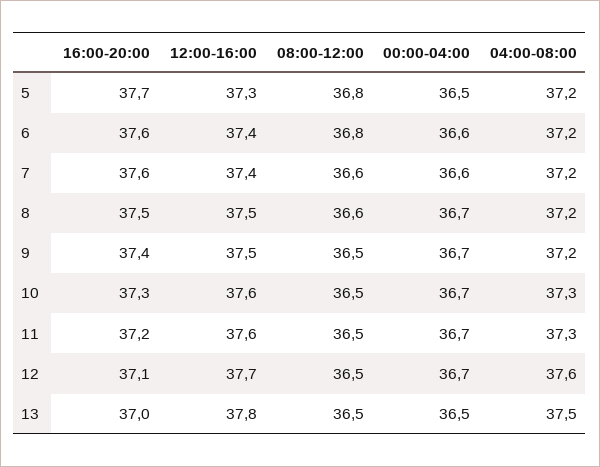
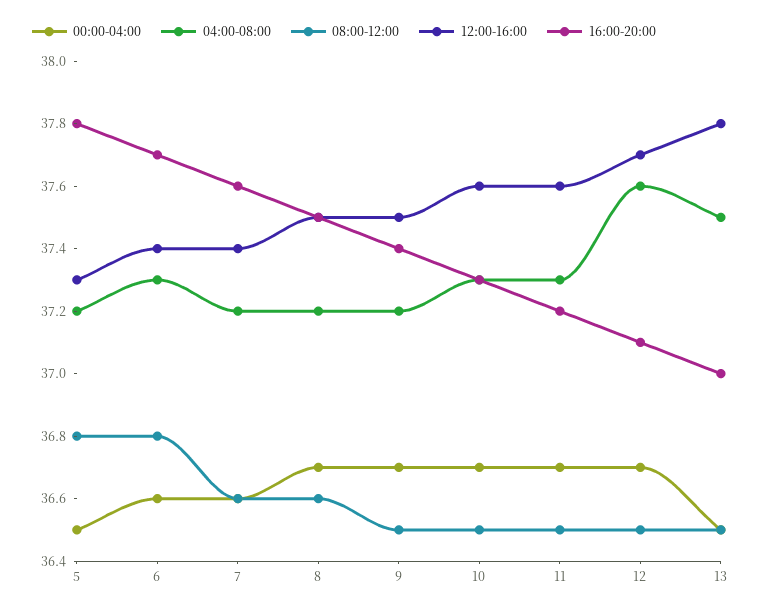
  {
    "16:00-20:00": {
-     "5": 37.7,
+     "5": 37.8,
-     "6": 37.6,
+     "6": 37.7,
      "7": 37.6,
      "8": 37.5,
      "9": 37.4,
      "10": 37.3,
      "11": 37.2,
      "12": 37.1,
      "13": 37
    },
    "12:00-16:00": {
      "5": 37.3,
      "6": 37.4,
      "7": 37.4,
      "8": 37.5,
      "9": 37.5,
      "10": 37.6,
      "11": 37.6,
      "12": 37.7,
      "13": 37.8
    },
    "08:00-12:00": {
      "5": 36.8,
      "6": 36.8,
      "7": 36.6,
      "8": 36.6,
      "9": 36.5,
      "10": 36.5,
      "11": 36.5,
      "12": 36.5,
      "13": 36.5
    },
    "00:00-04:00": {
      "5": 36.5,
      "6": 36.6,
      "7": 36.6,
      "8": 36.7,
      "9": 36.7,
      "10": 36.7,
      "11": 36.7,
      "12": 36.7,
      "13": 36.5
    },
    "04:00-08:00": {
      "5": 37.2,
-     "6": 37.2,
+     "6": 37.3,
      "7": 37.2,
      "8": 37.2,
      "9": 37.2,
      "10": 37.3,
      "11": 37.3,
      "12": 37.6,
      "13": 37.5
    }
  }

